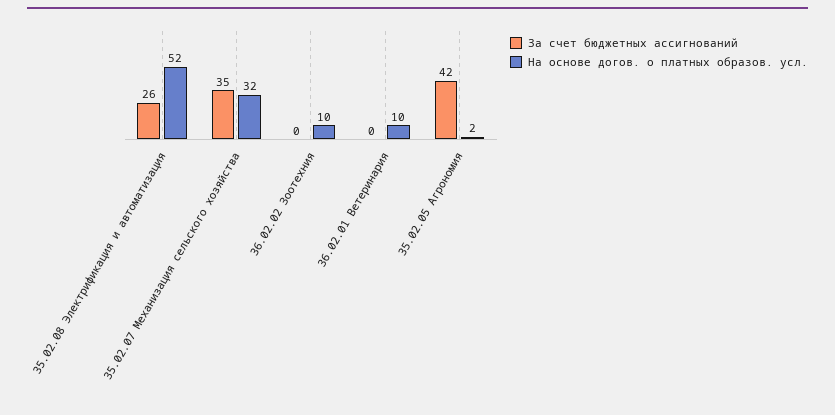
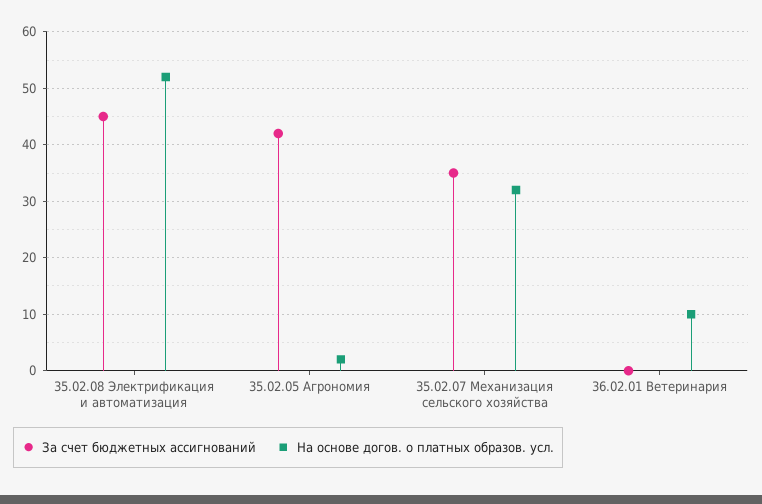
  {
    "За счет бюджетных ассигнований": {
-     "35.02.08 Электрификация и автоматизация": 26,
+     "35.02.08 Электрификация и автоматизация": 45,
      "35.02.07 Механизация сельского хозяйства": 35,
-     "36.02.02 Зоотехния": 0,
      "36.02.01 Ветеринария": 0,
      "35.02.05 Агрономия": 42
    },
    "На основе догов. о платных образов. усл.": {
      "35.02.08 Электрификация и автоматизация": 52,
      "35.02.07 Механизация сельского хозяйства": 32,
-     "36.02.02 Зоотехния": 10,
      "36.02.01 Ветеринария": 10,
      "35.02.05 Агрономия": 2
    }
  }

